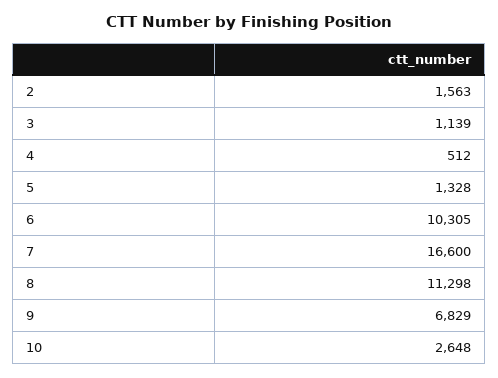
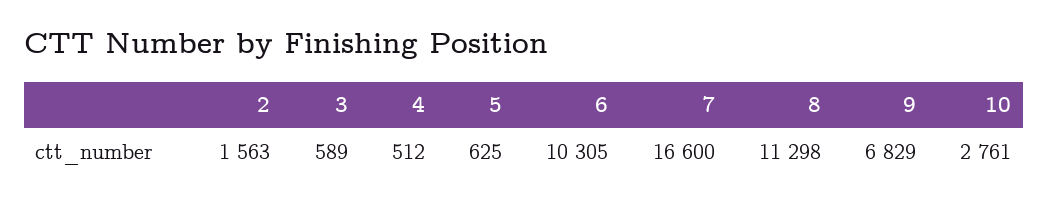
  {
    "2": 1563,
-   "3": 1139,
+   "3": 589,
    "4": 512,
-   "5": 1328,
+   "5": 625,
    "6": 10305,
    "7": 16600,
    "8": 11298,
    "9": 6829,
-   "10": 2648
+   "10": 2761
  }

